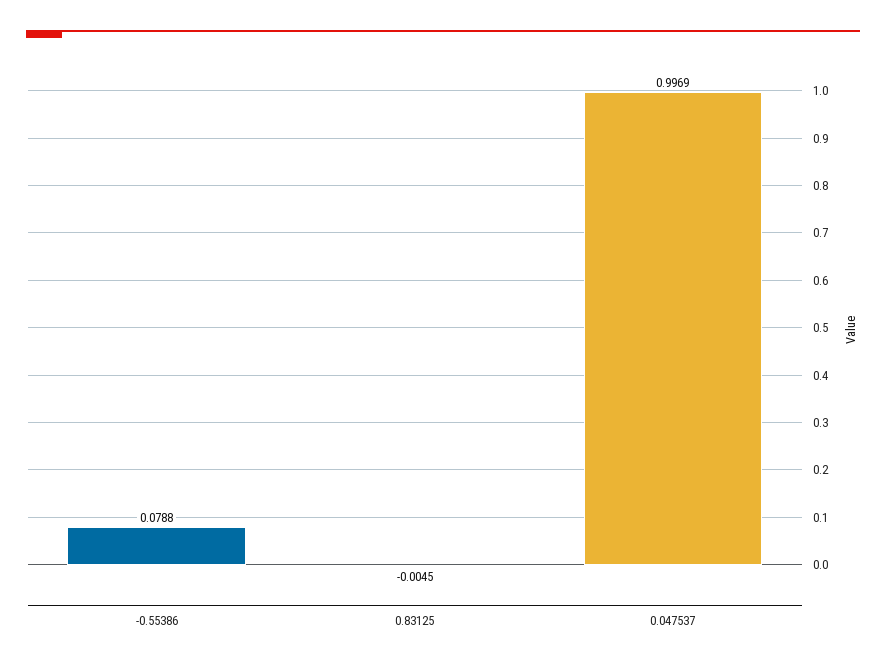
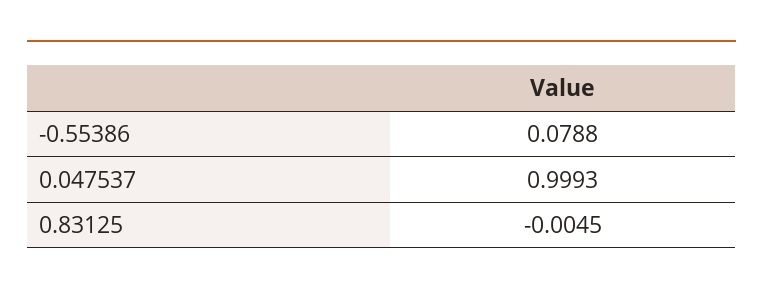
  {
    "-0.55386": 0.0788,
    "0.83125": -0.0045,
-   "0.047537": 0.9969
+   "0.047537": 0.9993
  }

